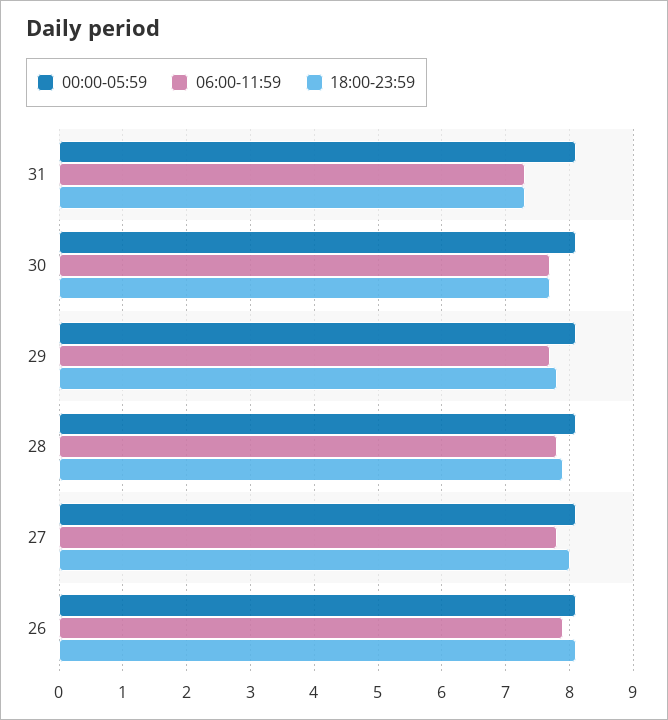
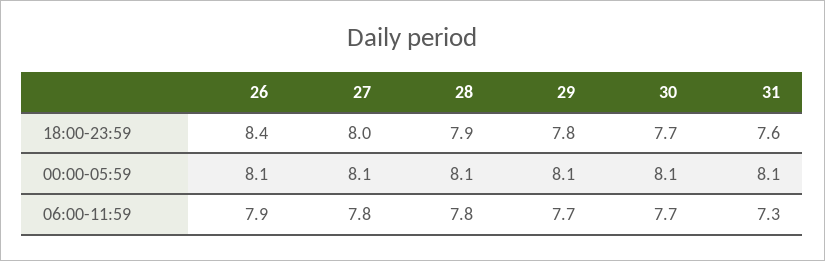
  {
    "00:00-05:59": {
      "31": 8.1,
      "30": 8.1,
      "29": 8.1,
      "28": 8.1,
      "27": 8.1,
      "26": 8.1
    },
    "06:00-11:59": {
      "31": 7.3,
      "30": 7.7,
      "29": 7.7,
      "28": 7.8,
      "27": 7.8,
      "26": 7.9
    },
    "18:00-23:59": {
-     "31": 7.3,
+     "31": 7.6,
      "30": 7.7,
      "29": 7.8,
      "28": 7.9,
      "27": 8,
-     "26": 8.1
+     "26": 8.4
    }
  }

